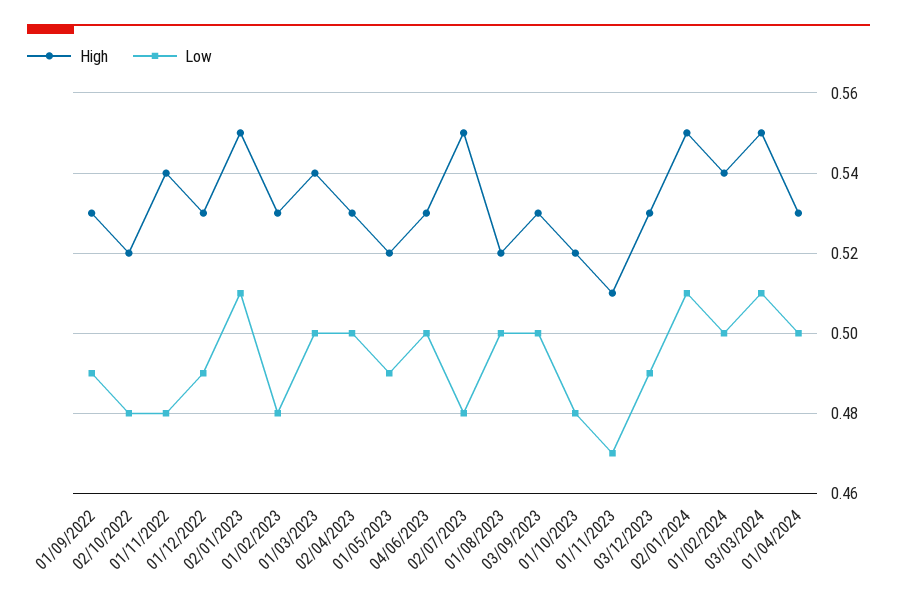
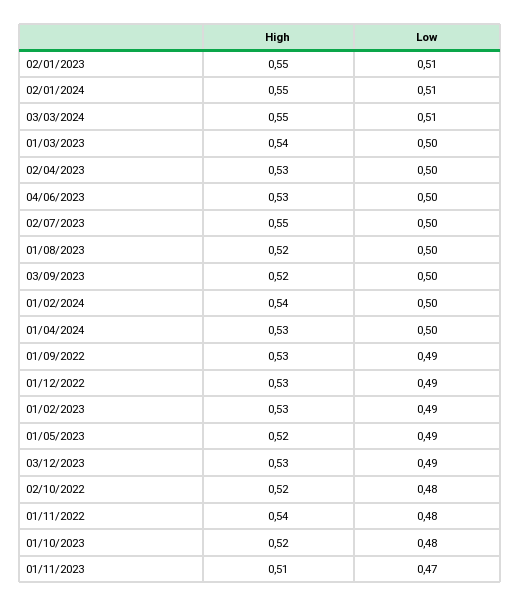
  {
    "High": {
      "01/09/2022": 0.53,
      "02/10/2022": 0.52,
      "01/11/2022": 0.54,
      "01/12/2022": 0.53,
      "02/01/2023": 0.55,
      "01/02/2023": 0.53,
      "01/03/2023": 0.54,
      "02/04/2023": 0.53,
      "01/05/2023": 0.52,
      "04/06/2023": 0.53,
      "02/07/2023": 0.55,
      "01/08/2023": 0.52,
-     "03/09/2023": 0.53,
+     "03/09/2023": 0.52,
      "01/10/2023": 0.52,
      "01/11/2023": 0.51,
      "03/12/2023": 0.53,
      "02/01/2024": 0.55,
      "01/02/2024": 0.54,
      "03/03/2024": 0.55,
      "01/04/2024": 0.53
    },
    "Low": {
      "01/09/2022": 0.49,
      "02/10/2022": 0.48,
      "01/11/2022": 0.48,
      "01/12/2022": 0.49,
      "02/01/2023": 0.51,
-     "01/02/2023": 0.48,
+     "01/02/2023": 0.49,
      "01/03/2023": 0.5,
      "02/04/2023": 0.5,
      "01/05/2023": 0.49,
      "04/06/2023": 0.5,
-     "02/07/2023": 0.48,
+     "02/07/2023": 0.5,
      "01/08/2023": 0.5,
      "03/09/2023": 0.5,
      "01/10/2023": 0.48,
      "01/11/2023": 0.47,
      "03/12/2023": 0.49,
      "02/01/2024": 0.51,
      "01/02/2024": 0.5,
      "03/03/2024": 0.51,
      "01/04/2024": 0.5
    }
  }

